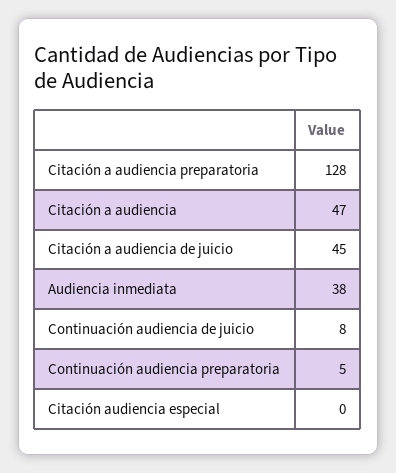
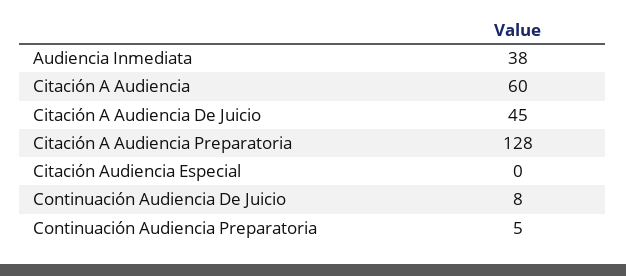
  {
    "Citación a audiencia preparatoria": 128,
-   "Citación a audiencia": 47,
+   "Citación a audiencia": 60,
    "Citación a audiencia de juicio": 45,
    "Audiencia inmediata": 38,
    "Continuación audiencia de juicio": 8,
    "Continuación audiencia preparatoria": 5,
    "Citación audiencia especial": 0
  }

